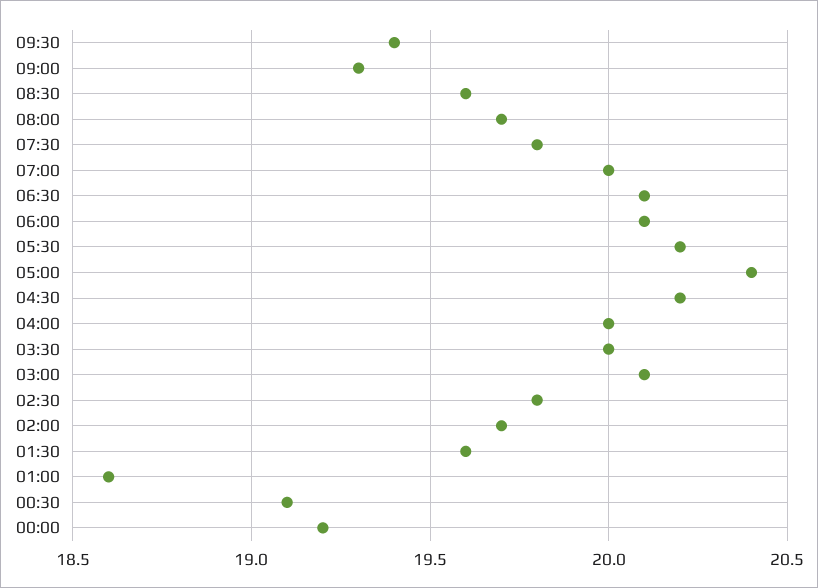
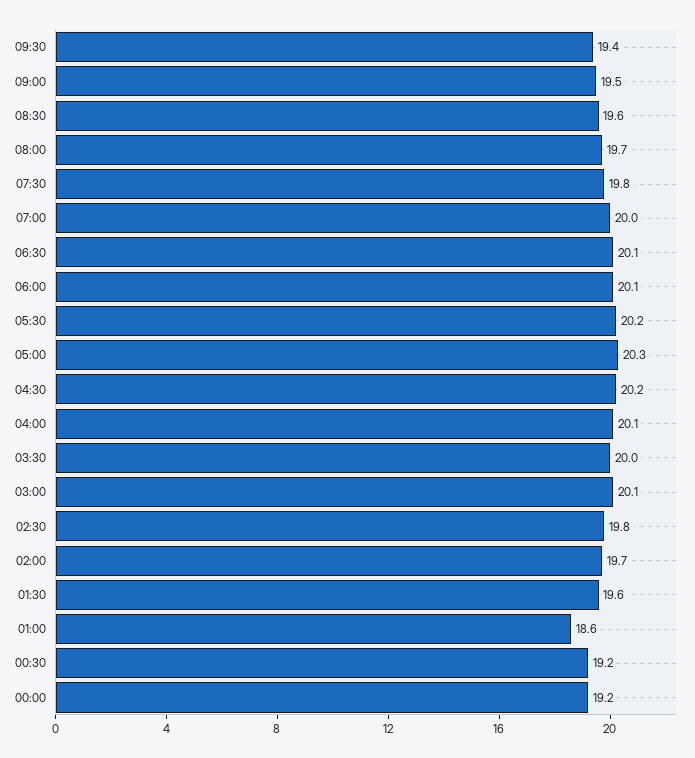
  {
    "09:30": 19.4,
-   "09:00": 19.3,
+   "09:00": 19.5,
    "08:30": 19.6,
    "08:00": 19.7,
    "07:30": 19.8,
    "07:00": 20,
    "06:30": 20.1,
    "06:00": 20.1,
    "05:30": 20.2,
-   "05:00": 20.4,
+   "05:00": 20.3,
    "04:30": 20.2,
-   "04:00": 20,
+   "04:00": 20.1,
    "03:30": 20,
    "03:00": 20.1,
    "02:30": 19.8,
    "02:00": 19.7,
    "01:30": 19.6,
    "01:00": 18.6,
-   "00:30": 19.1,
+   "00:30": 19.2,
    "00:00": 19.2
  }

